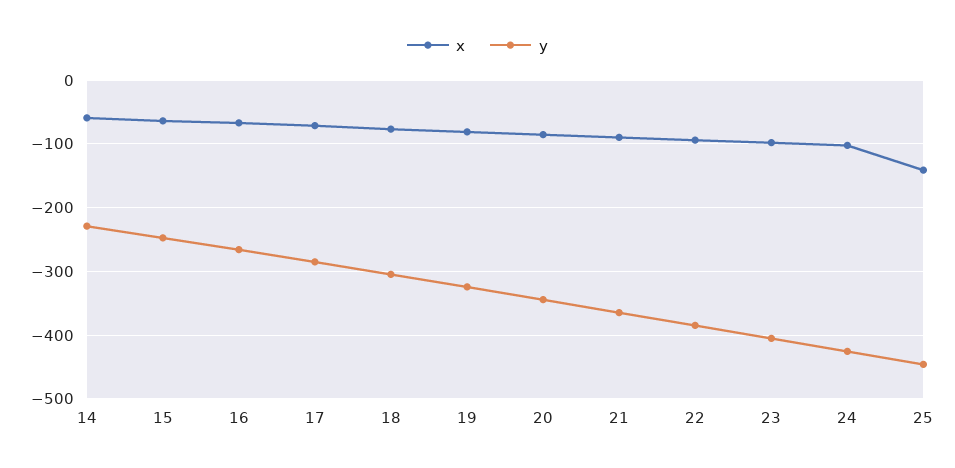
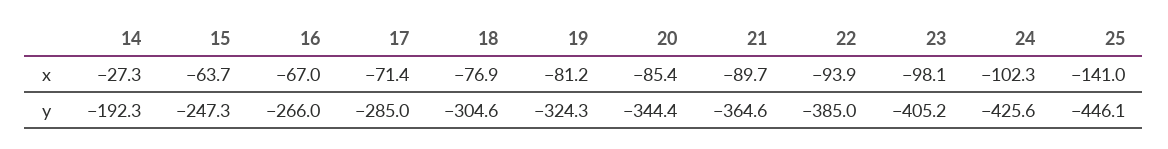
  {
    "x": {
-     "14": -60,
+     "14": -27.3,
      "15": -63.7,
      "16": -67,
      "17": -71.4,
      "18": -76.9,
      "19": -81.2,
      "20": -85.4,
      "21": -89.7,
      "22": -93.9,
      "23": -98.1,
      "24": -102.3,
      "25": -141
    },
    "y": {
-     "14": -230,
+     "14": -192.3,
      "15": -247.3,
      "16": -266,
      "17": -285,
      "18": -304.6,
      "19": -324.3,
      "20": -344.4,
      "21": -364.6,
      "22": -385,
      "23": -405.2,
      "24": -425.6,
      "25": -446.1
    }
  }

